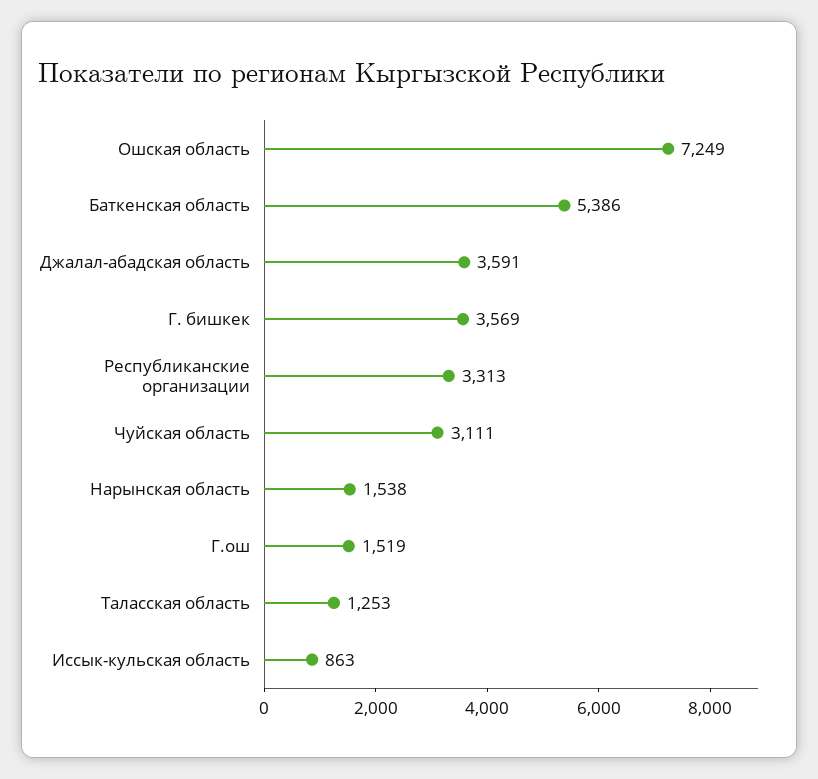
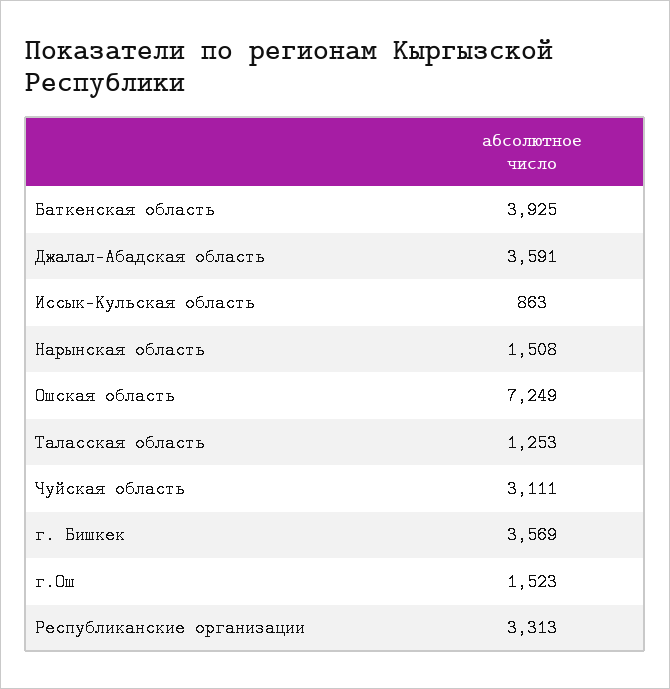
  {
    "Ошская область": 7249,
-   "Баткенская область": 5386,
+   "Баткенская область": 3925,
    "Джалал-абадская область": 3591,
    "Г. бишкек": 3569,
    "Республиканские организации": 3313,
    "Чуйская область": 3111,
-   "Нарынская область": 1538,
+   "Нарынская область": 1508,
-   "Г.ош": 1519,
+   "Г.ош": 1523,
    "Таласская область": 1253,
    "Иссык-кульская область": 863
  }

